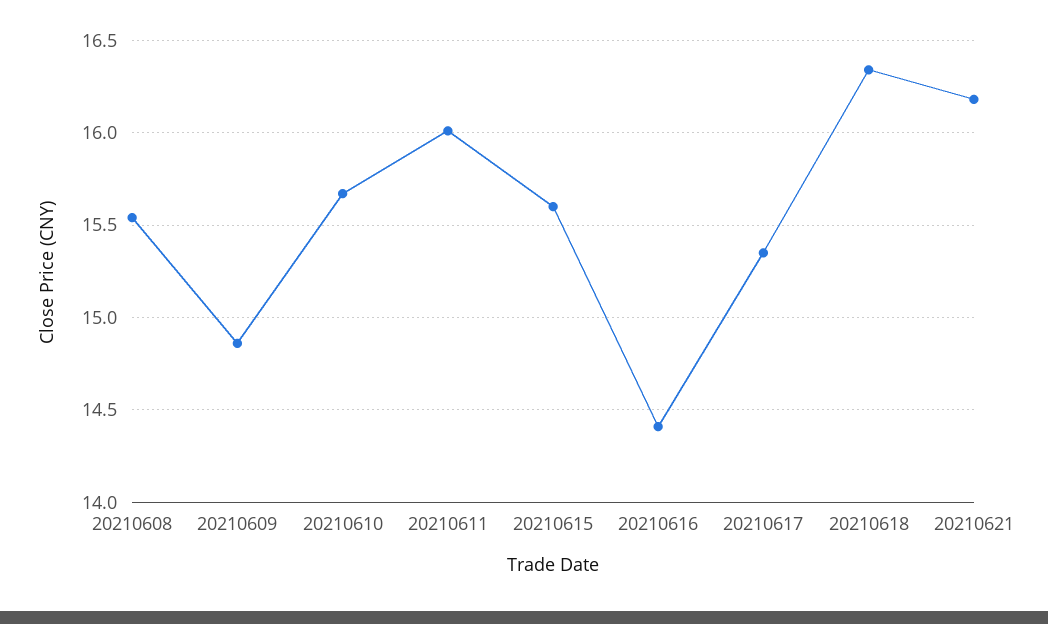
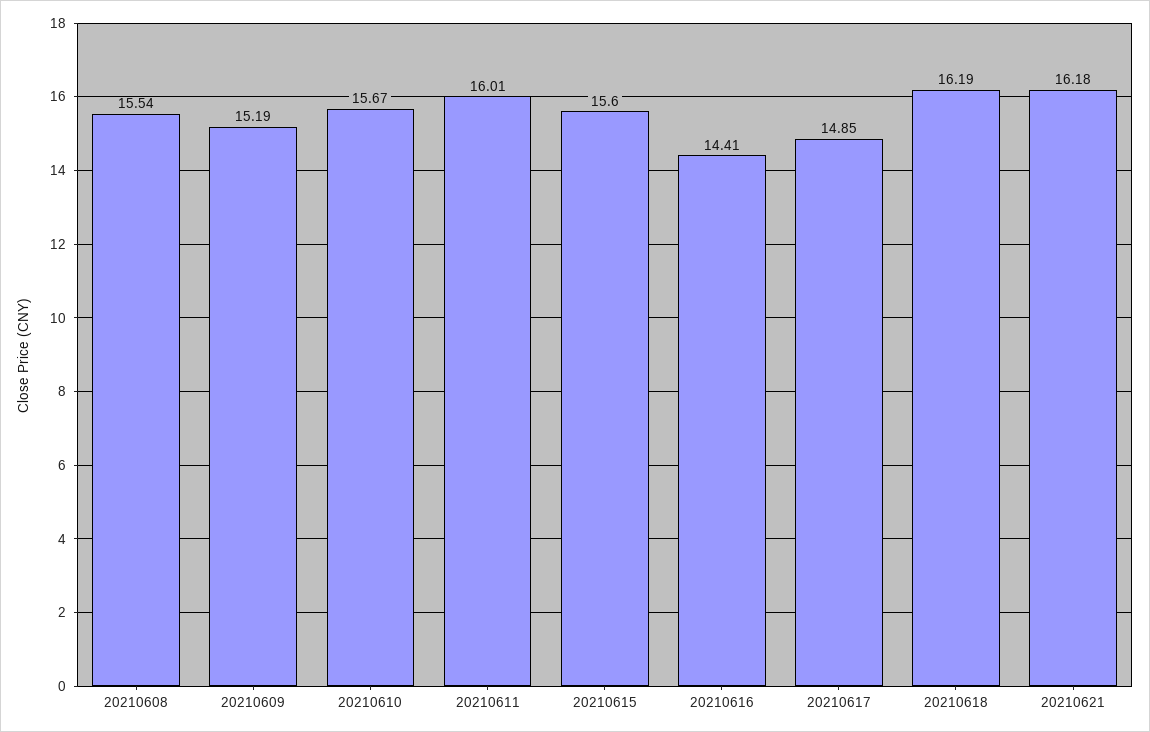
  {
    "20210608": 15.54,
-   "20210609": 14.85,
+   "20210609": 15.19,
    "20210610": 15.67,
    "20210611": 16.01,
    "20210615": 15.6,
    "20210616": 14.41,
-   "20210617": 15.35,
+   "20210617": 14.85,
-   "20210618": 16.35,
+   "20210618": 16.19,
    "20210621": 16.18
  }

